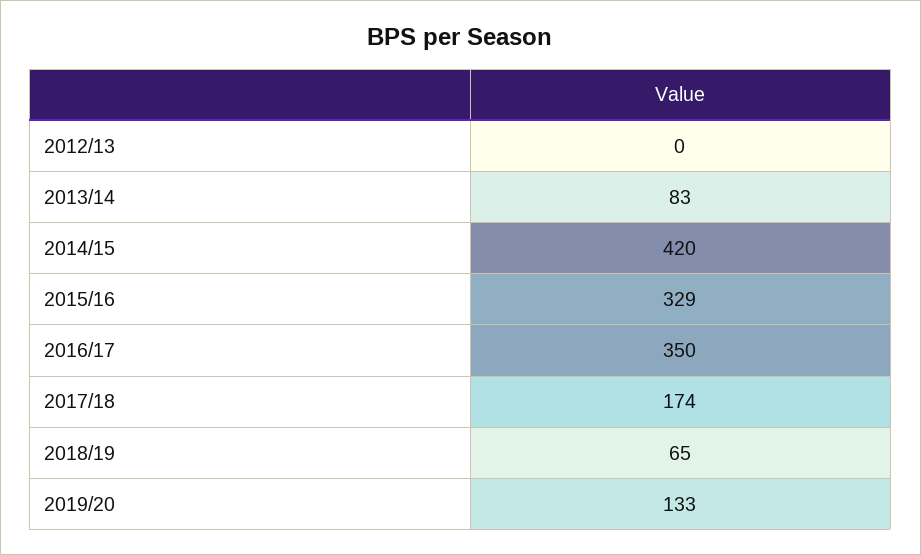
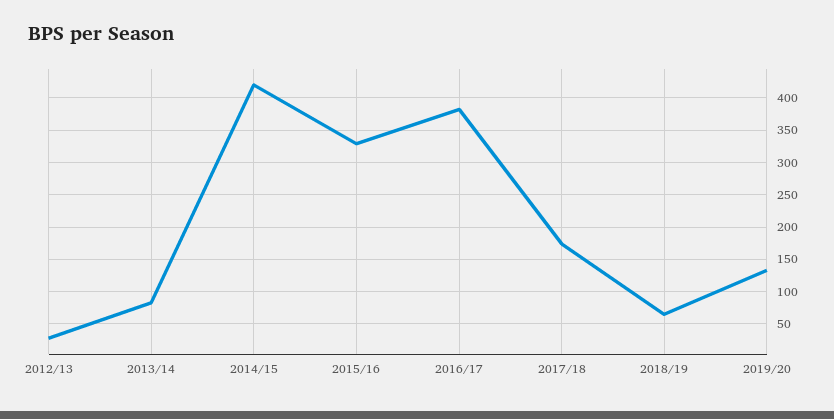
  {
-   "2012/13": 0,
+   "2012/13": 30,
    "2013/14": 83,
    "2014/15": 420,
    "2015/16": 329,
-   "2016/17": 350,
+   "2016/17": 380,
    "2017/18": 174,
    "2018/19": 65,
    "2019/20": 133
  }

